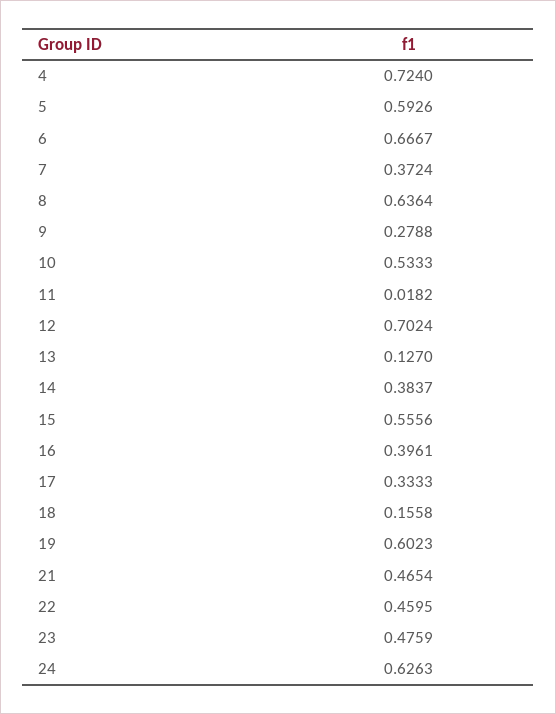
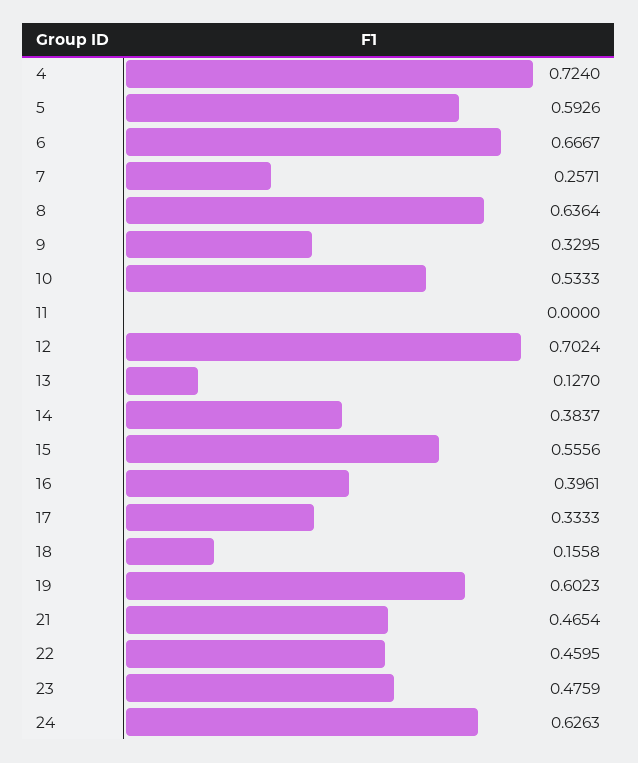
  {
    "4": 0.724,
    "5": 0.5926,
    "6": 0.6667,
-   "7": 0.3724,
+   "7": 0.2571,
    "8": 0.6364,
-   "9": 0.2788,
+   "9": 0.3295,
    "10": 0.5333,
-   "11": 0.0182,
+   "11": 0,
    "12": 0.7024,
    "13": 0.127,
    "14": 0.3837,
    "15": 0.5556,
    "16": 0.3961,
    "17": 0.3333,
    "18": 0.1558,
    "19": 0.6023,
    "21": 0.4654,
    "22": 0.4595,
    "23": 0.4759,
    "24": 0.6263
  }

